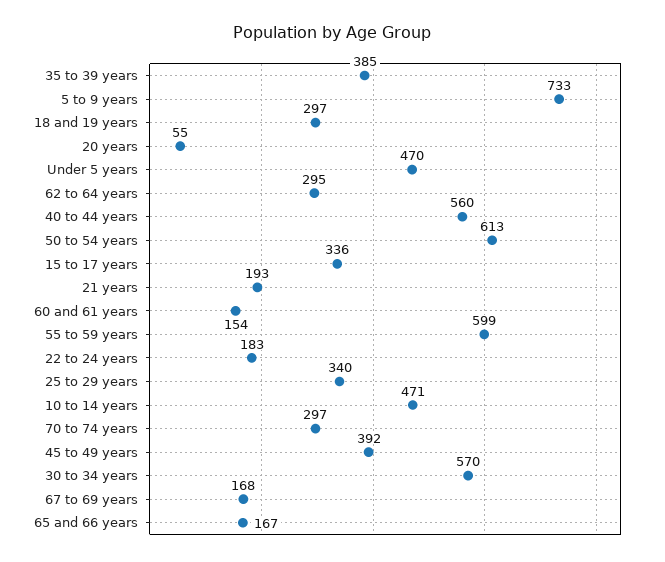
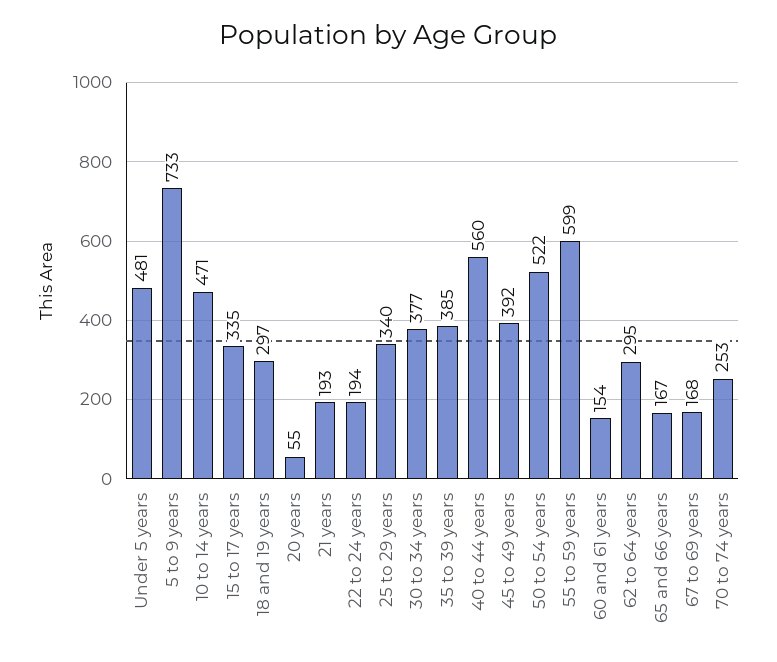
  {
    "35 to 39 years": 385,
    "5 to 9 years": 733,
    "18 and 19 years": 297,
    "20 years": 55,
-   "Under 5 years": 470,
+   "Under 5 years": 481,
    "62 to 64 years": 295,
    "40 to 44 years": 560,
-   "50 to 54 years": 613,
+   "50 to 54 years": 522,
-   "15 to 17 years": 336,
+   "15 to 17 years": 335,
    "21 years": 193,
    "60 and 61 years": 154,
    "55 to 59 years": 599,
-   "22 to 24 years": 183,
+   "22 to 24 years": 194,
    "25 to 29 years": 340,
    "10 to 14 years": 471,
-   "70 to 74 years": 297,
+   "70 to 74 years": 253,
    "45 to 49 years": 392,
-   "30 to 34 years": 570,
+   "30 to 34 years": 377,
    "67 to 69 years": 168,
    "65 and 66 years": 167
  }

